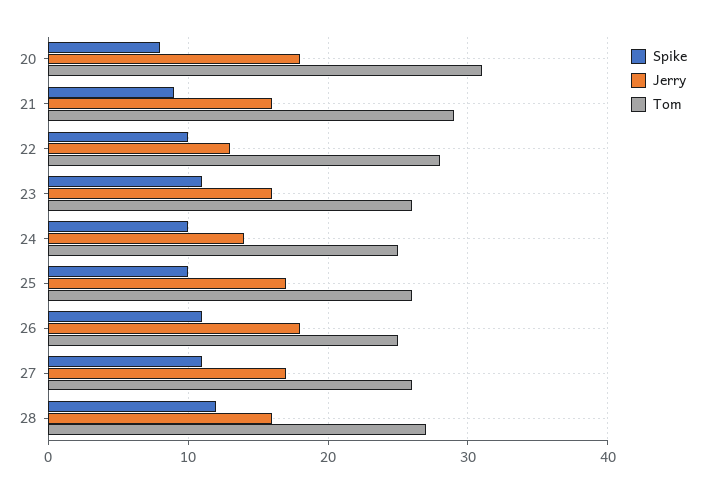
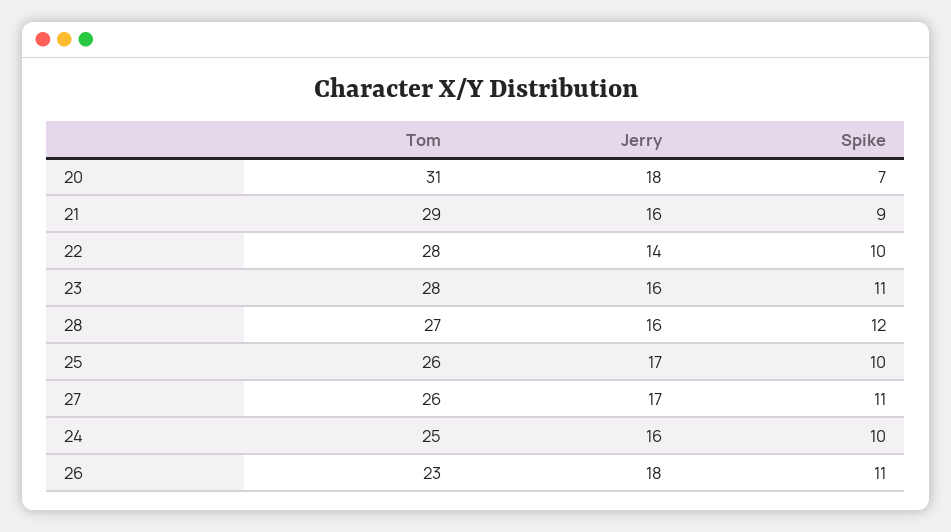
  {
    "Spike": {
-     "20": 8,
+     "20": 7,
      "21": 9,
      "22": 10,
      "23": 11,
      "24": 10,
      "25": 10,
      "26": 11,
      "27": 11,
      "28": 12
    },
    "Jerry": {
      "20": 18,
      "21": 16,
-     "22": 13,
+     "22": 14,
      "23": 16,
-     "24": 14,
+     "24": 16,
      "25": 17,
      "26": 18,
      "27": 17,
      "28": 16
    },
    "Tom": {
      "20": 31,
      "21": 29,
      "22": 28,
-     "23": 26,
+     "23": 28,
      "24": 25,
      "25": 26,
-     "26": 25,
+     "26": 23,
      "27": 26,
      "28": 27
    }
  }

